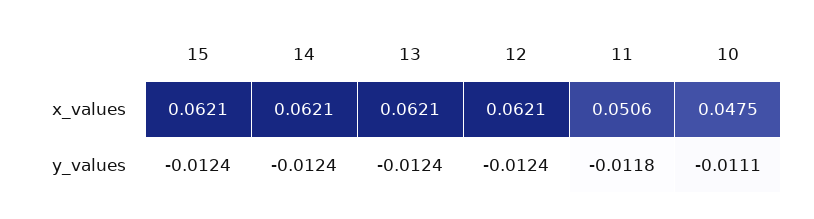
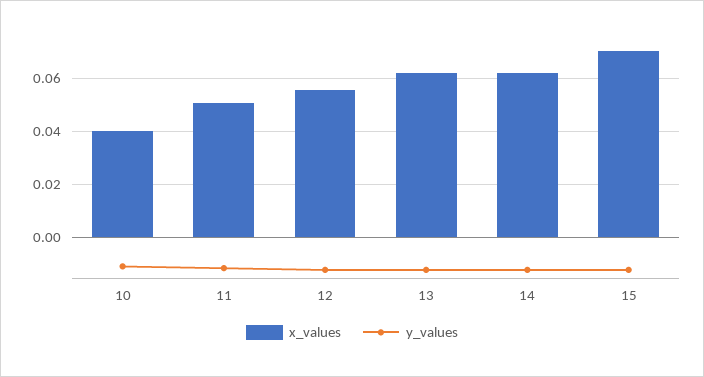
  {
    "x_values": {
-     "15": 0.0621,
+     "15": 0.07,
      "14": 0.0621,
      "13": 0.0621,
-     "12": 0.0621,
+     "12": 0.055,
      "11": 0.0506,
-     "10": 0.0475
+     "10": 0.04
    },
    "y_values": {
      "15": -0.0124,
      "14": -0.0124,
      "13": -0.0124,
      "12": -0.0124,
      "11": -0.0118,
      "10": -0.0111
    }
  }

